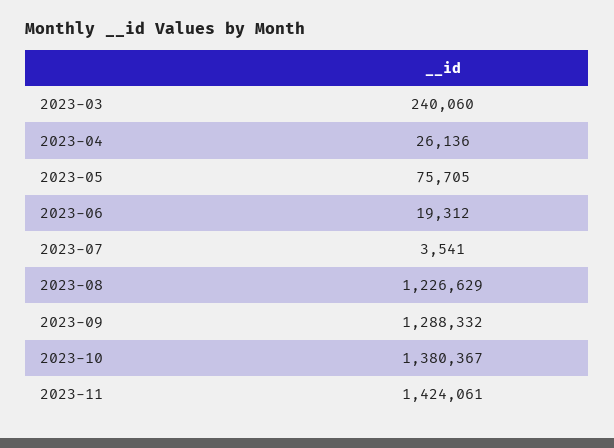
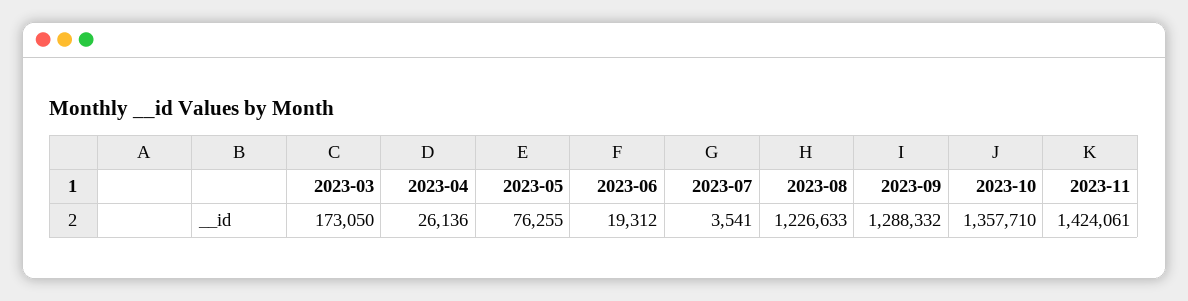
  {
-   "2023-03": 240060,
+   "2023-03": 173050,
    "2023-04": 26136,
-   "2023-05": 75705,
+   "2023-05": 76255,
    "2023-06": 19312,
    "2023-07": 3541,
-   "2023-08": 1226629,
+   "2023-08": 1226633,
    "2023-09": 1288332,
-   "2023-10": 1380367,
+   "2023-10": 1357710,
    "2023-11": 1424061
  }

